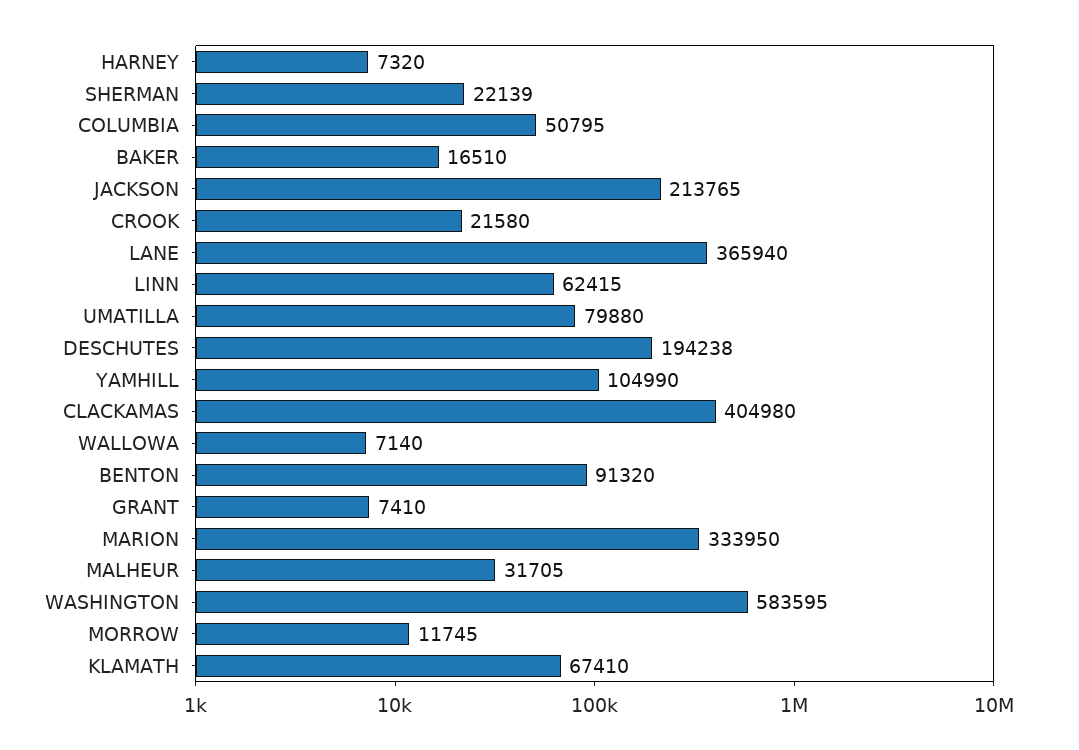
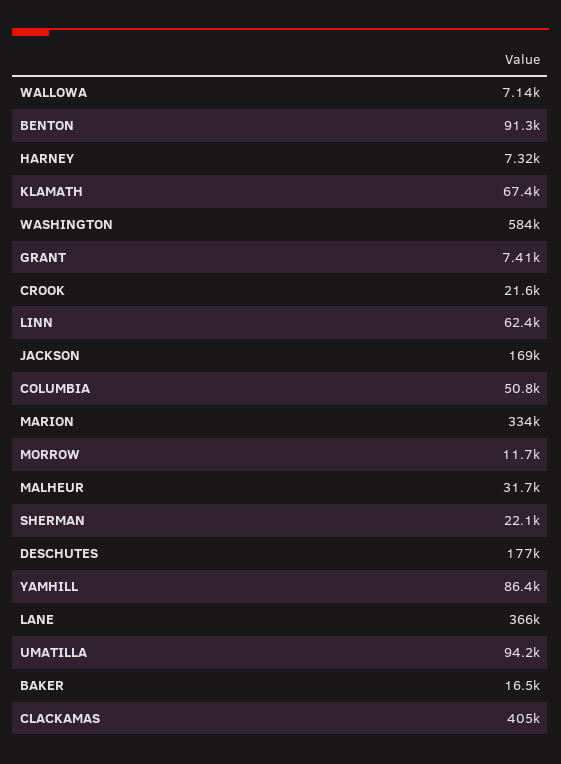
  {
    "HARNEY": 7320,
    "SHERMAN": 22139,
    "COLUMBIA": 50795,
    "BAKER": 16510,
-   "JACKSON": 213765,
+   "JACKSON": 169000,
    "CROOK": 21580,
    "LANE": 365940,
    "LINN": 62415,
-   "UMATILLA": 79880,
+   "UMATILLA": 94200,
-   "DESCHUTES": 194238,
+   "DESCHUTES": 177000,
-   "YAMHILL": 104990,
+   "YAMHILL": 86400,
    "CLACKAMAS": 404980,
    "WALLOWA": 7140,
    "BENTON": 91320,
    "GRANT": 7410,
    "MARION": 333950,
    "MALHEUR": 31705,
    "WASHINGTON": 583595,
    "MORROW": 11745,
    "KLAMATH": 67410
  }

